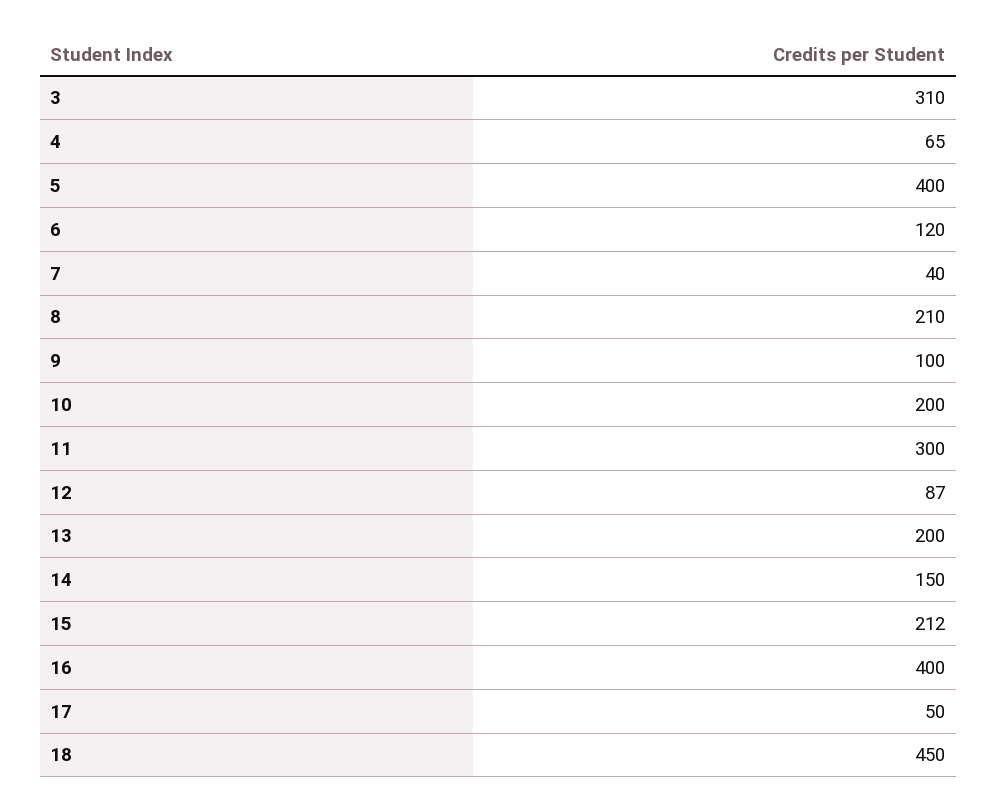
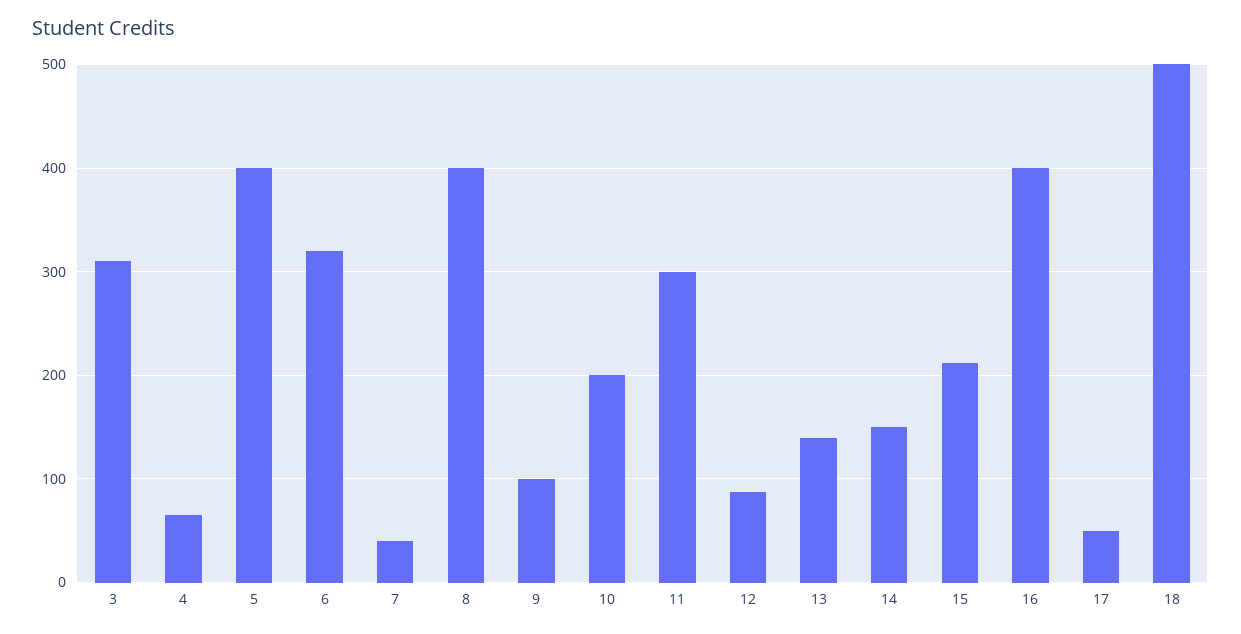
  {
    "3": 310,
    "4": 65,
    "5": 400,
-   "6": 120,
+   "6": 320,
    "7": 40,
-   "8": 210,
+   "8": 400,
    "9": 100,
    "10": 200,
    "11": 300,
    "12": 87,
-   "13": 200,
+   "13": 140,
    "14": 150,
    "15": 212,
    "16": 400,
    "17": 50,
-   "18": 450
+   "18": 500
  }

